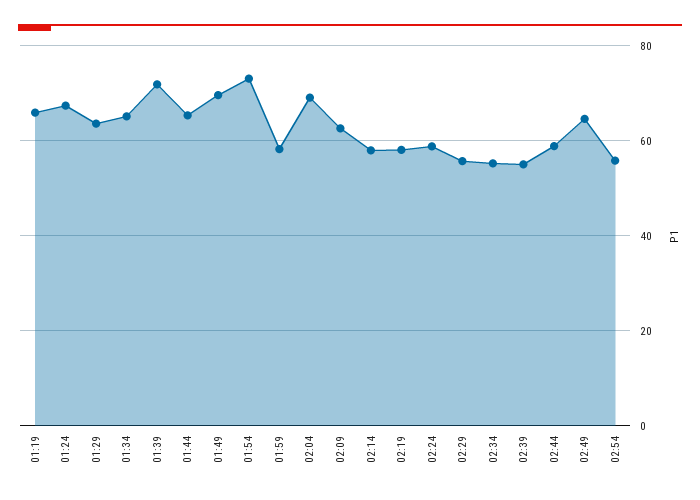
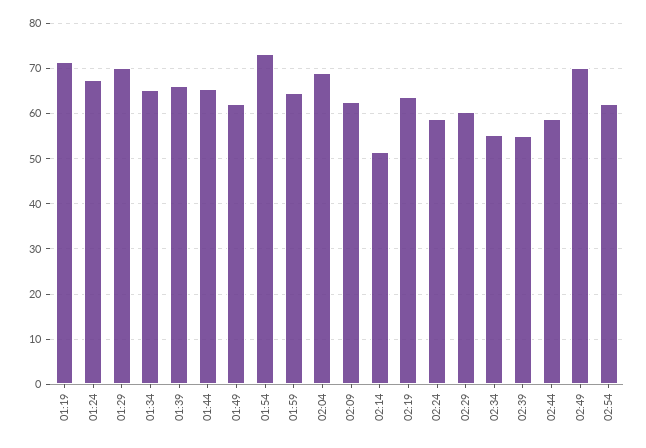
  {
-   "01:19": 66,
+   "01:19": 72,
    "01:24": 68,
-   "01:29": 64,
+   "01:29": 70,
    "01:34": 66,
-   "01:39": 72,
+   "01:39": 66,
    "01:44": 66,
-   "01:49": 70,
+   "01:49": 62,
    "01:54": 74,
-   "01:59": 58,
+   "01:59": 64,
    "02:04": 70,
    "02:09": 62,
-   "02:14": 58,
+   "02:14": 52,
-   "02:19": 58,
+   "02:19": 64,
    "02:24": 58,
-   "02:29": 56,
+   "02:29": 60,
    "02:34": 56,
    "02:39": 56,
    "02:44": 58,
-   "02:49": 64,
+   "02:49": 70,
-   "02:54": 56
+   "02:54": 62
  }

